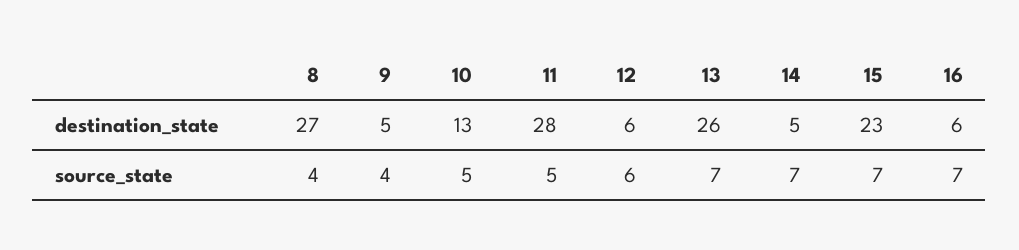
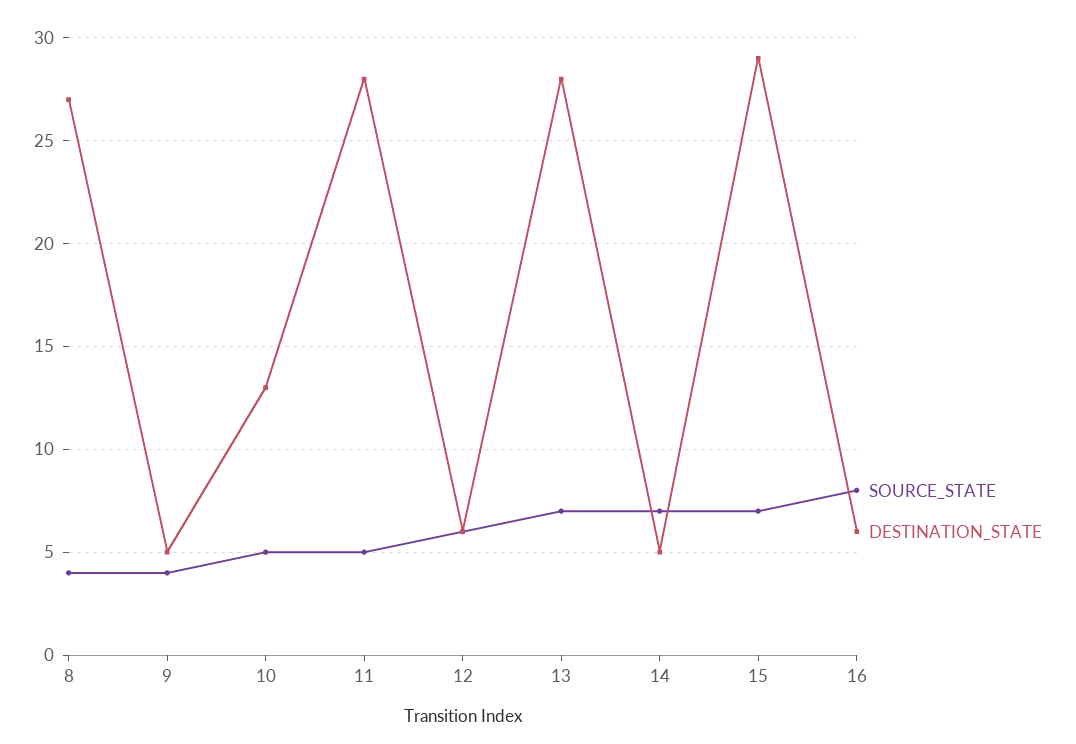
  {
    "destination_state": {
      "8": 27,
      "9": 5,
      "10": 13,
      "11": 28,
      "12": 6,
-     "13": 26,
+     "13": 28,
      "14": 5,
-     "15": 23,
+     "15": 29,
      "16": 6
    },
    "source_state": {
      "8": 4,
      "9": 4,
      "10": 5,
      "11": 5,
      "12": 6,
      "13": 7,
      "14": 7,
      "15": 7,
-     "16": 7
+     "16": 8
    }
  }

